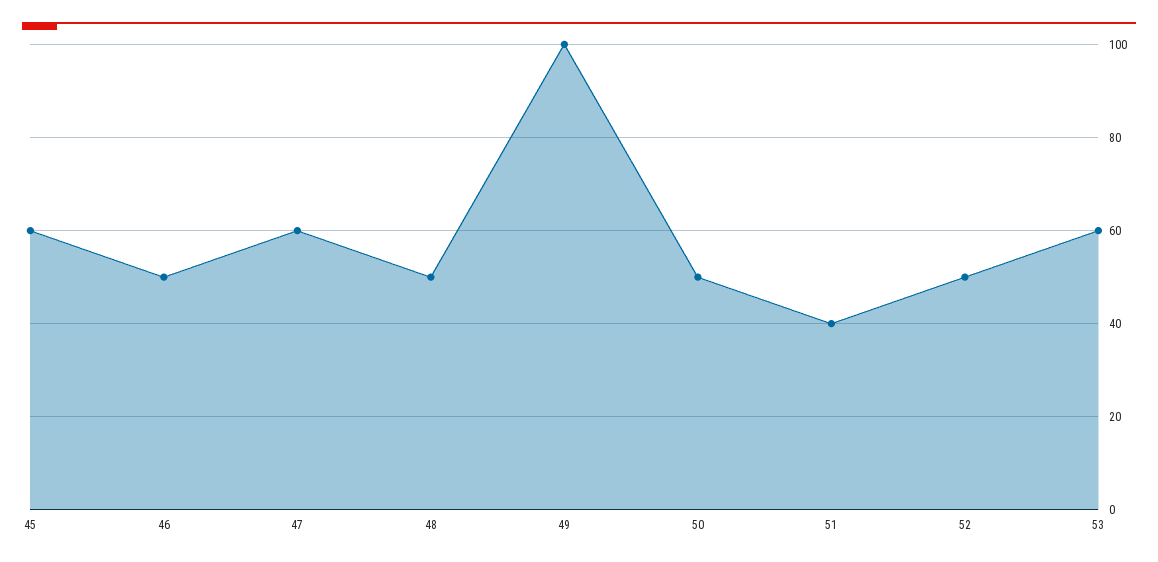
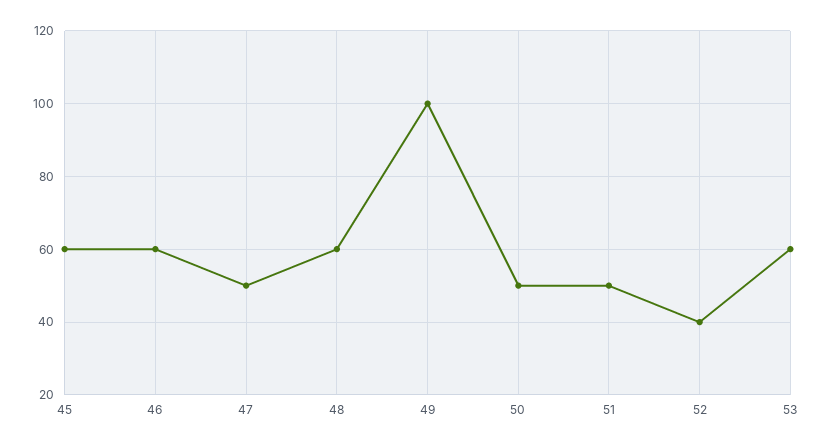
  {
    "45": 60,
-   "46": 50,
+   "46": 60,
-   "47": 60,
+   "47": 50,
-   "48": 50,
+   "48": 60,
    "49": 100,
    "50": 50,
-   "51": 40,
+   "51": 50,
-   "52": 50,
+   "52": 40,
    "53": 60
  }

